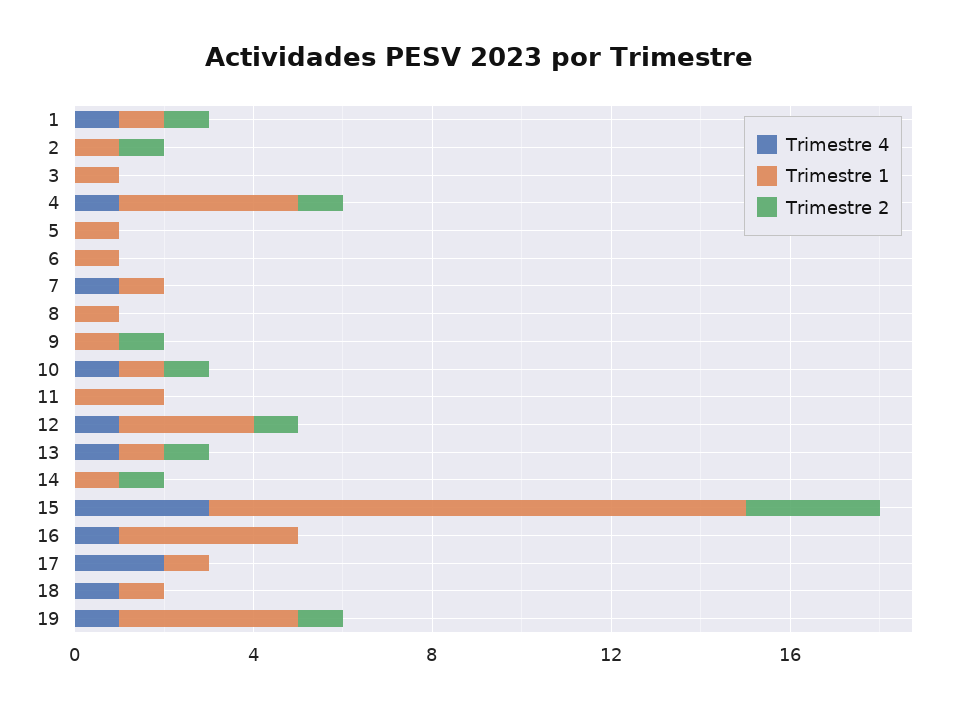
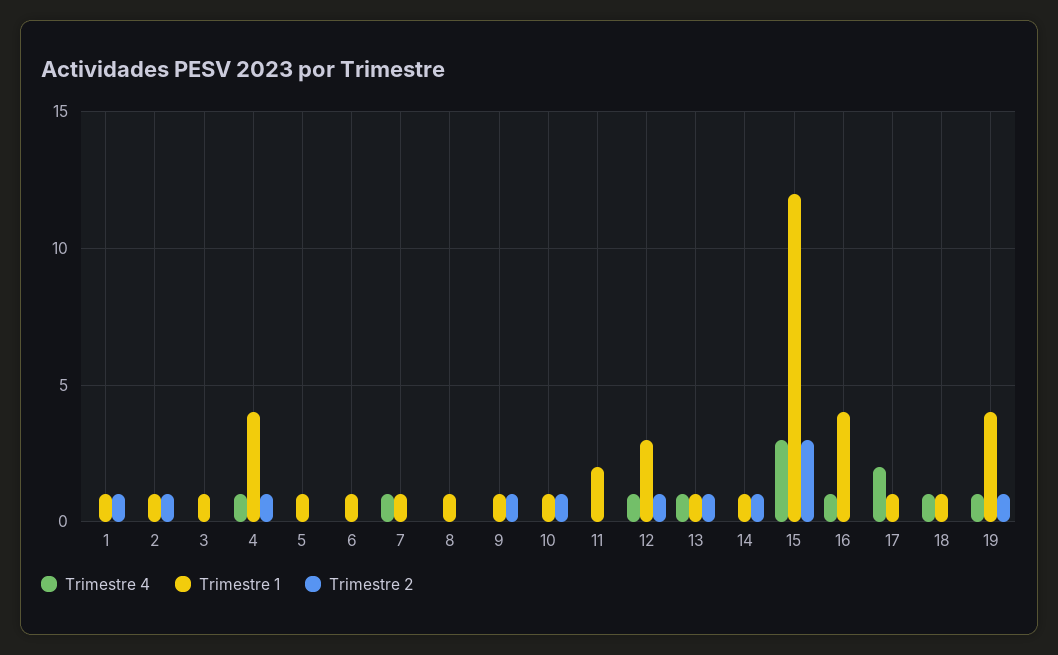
  {
    "Trimestre 4": {
-     "1": 1,
+     "1": 0,
      "2": 0,
      "3": 0,
      "4": 1,
      "5": 0,
      "6": 0,
      "7": 1,
      "8": 0,
      "9": 0,
-     "10": 1,
+     "10": 0,
      "11": 0,
      "12": 1,
      "13": 1,
      "14": 0,
      "15": 3,
      "16": 1,
      "17": 2,
      "18": 1,
      "19": 1
    },
    "Trimestre 1": {
      "1": 1,
      "2": 1,
      "3": 1,
      "4": 4,
      "5": 1,
      "6": 1,
      "7": 1,
      "8": 1,
      "9": 1,
      "10": 1,
      "11": 2,
      "12": 3,
      "13": 1,
      "14": 1,
      "15": 12,
      "16": 4,
      "17": 1,
      "18": 1,
      "19": 4
    },
    "Trimestre 2": {
      "1": 1,
      "2": 1,
      "3": 0,
      "4": 1,
      "5": 0,
      "6": 0,
      "7": 0,
      "8": 0,
      "9": 1,
      "10": 1,
      "11": 0,
      "12": 1,
      "13": 1,
      "14": 1,
      "15": 3,
      "16": 0,
      "17": 0,
      "18": 0,
      "19": 1
    }
  }

